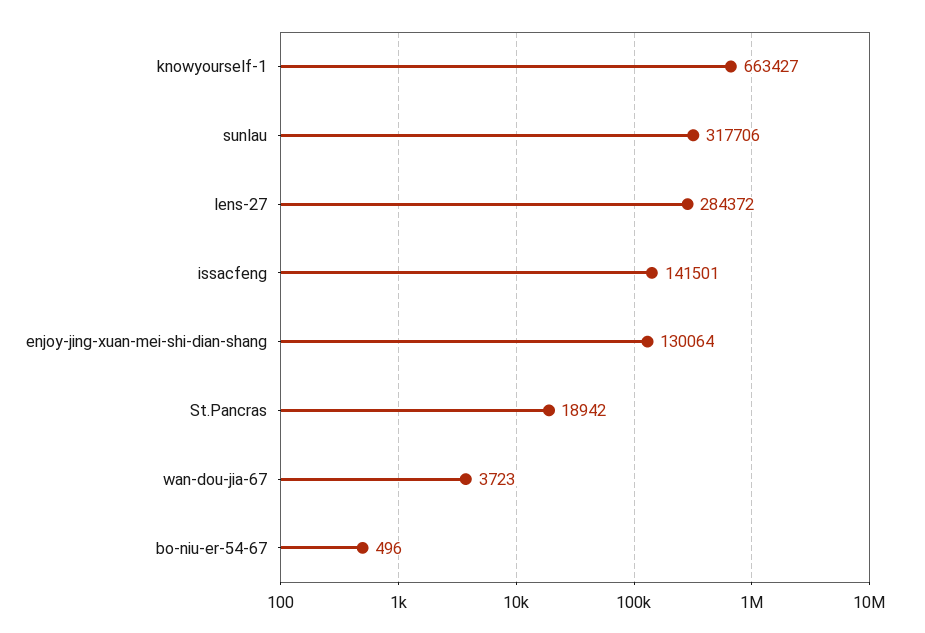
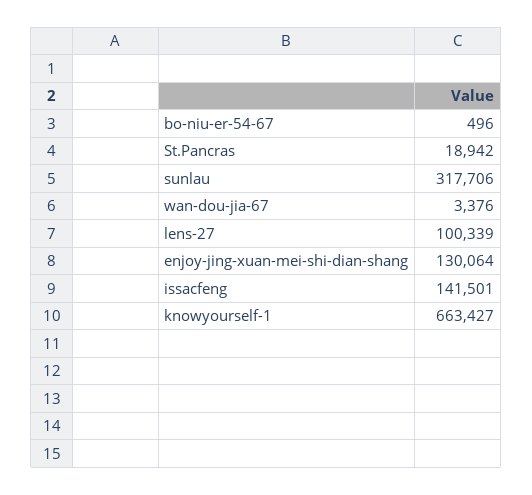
  {
    "knowyourself-1": 663427,
    "sunlau": 317706,
-   "lens-27": 284372,
+   "lens-27": 100339,
    "issacfeng": 141501,
    "enjoy-jing-xuan-mei-shi-dian-shang": 130064,
    "St.Pancras": 18942,
-   "wan-dou-jia-67": 3723,
+   "wan-dou-jia-67": 3376,
    "bo-niu-er-54-67": 496
  }

